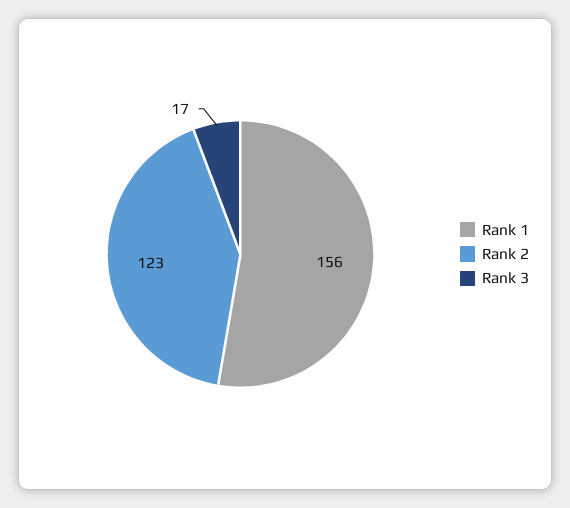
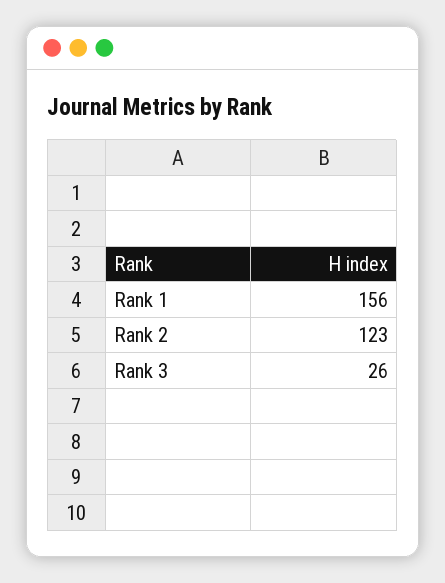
  {
    "Rank 1": 156,
    "Rank 2": 123,
-   "Rank 3": 17
+   "Rank 3": 26
  }

